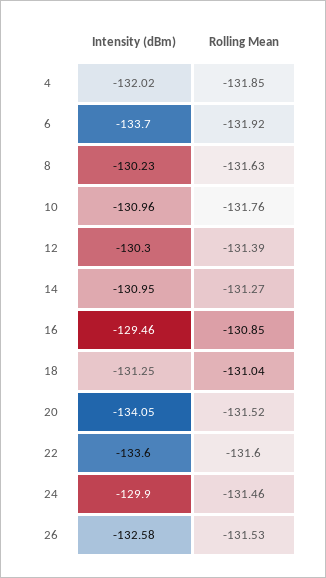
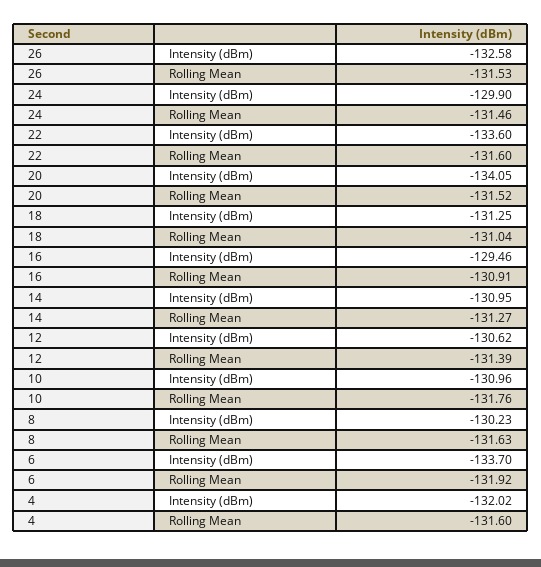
  {
    "Intensity (dBm)": {
      "4": -132.02,
      "6": -133.7,
      "8": -130.23,
      "10": -130.96,
-     "12": -130.3,
+     "12": -130.62,
      "14": -130.95,
      "16": -129.46,
      "18": -131.25,
      "20": -134.05,
      "22": -133.6,
      "24": -129.9,
      "26": -132.58
    },
    "Rolling Mean": {
-     "4": -131.85,
+     "4": -131.6,
      "6": -131.92,
      "8": -131.63,
      "10": -131.76,
      "12": -131.39,
      "14": -131.27,
-     "16": -130.85,
+     "16": -130.91,
      "18": -131.04,
      "20": -131.52,
      "22": -131.6,
      "24": -131.46,
      "26": -131.53
    }
  }

